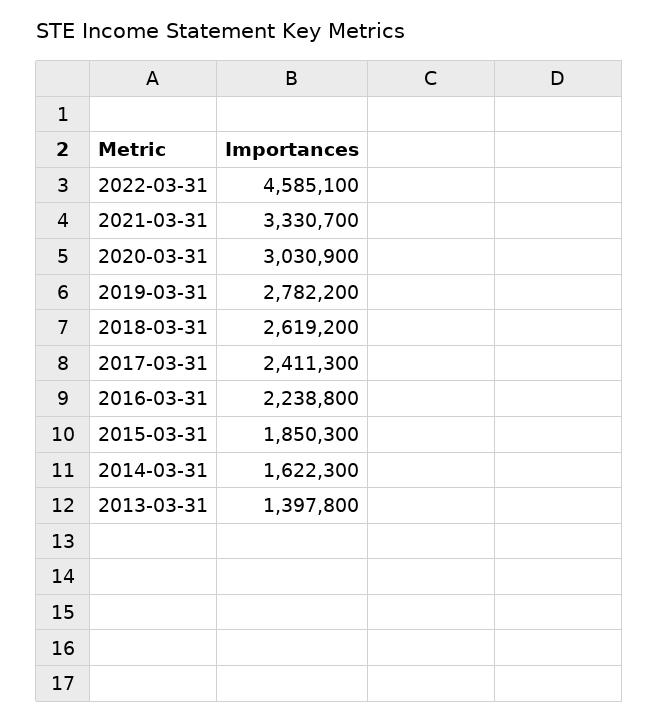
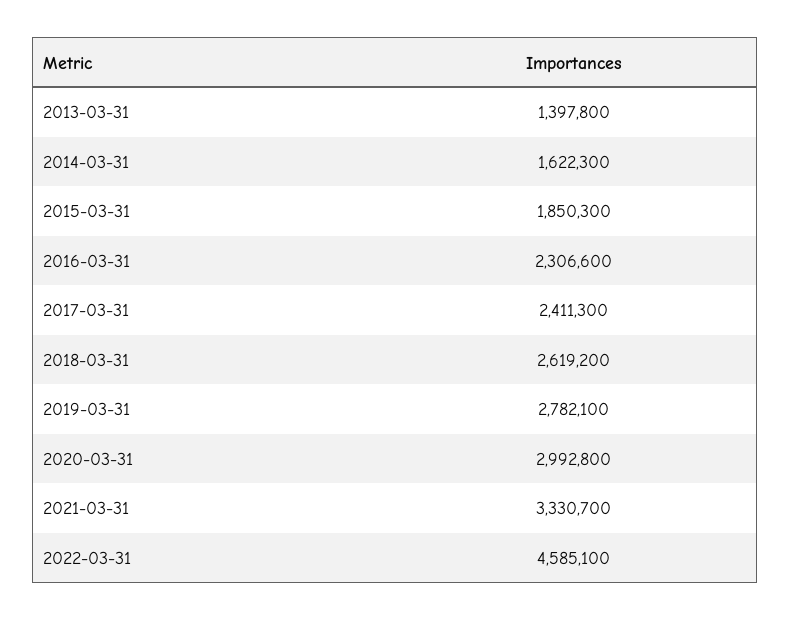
  {
    "2022-03-31": 4585100,
    "2021-03-31": 3330700,
-   "2020-03-31": 3030900,
+   "2020-03-31": 2992800,
-   "2019-03-31": 2782200,
+   "2019-03-31": 2782100,
    "2018-03-31": 2619200,
    "2017-03-31": 2411300,
-   "2016-03-31": 2238800,
+   "2016-03-31": 2306600,
    "2015-03-31": 1850300,
    "2014-03-31": 1622300,
    "2013-03-31": 1397800
  }

